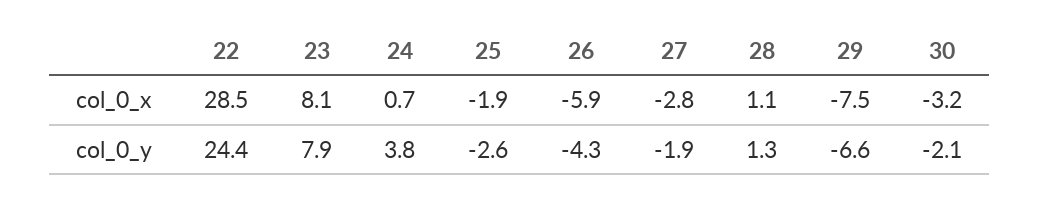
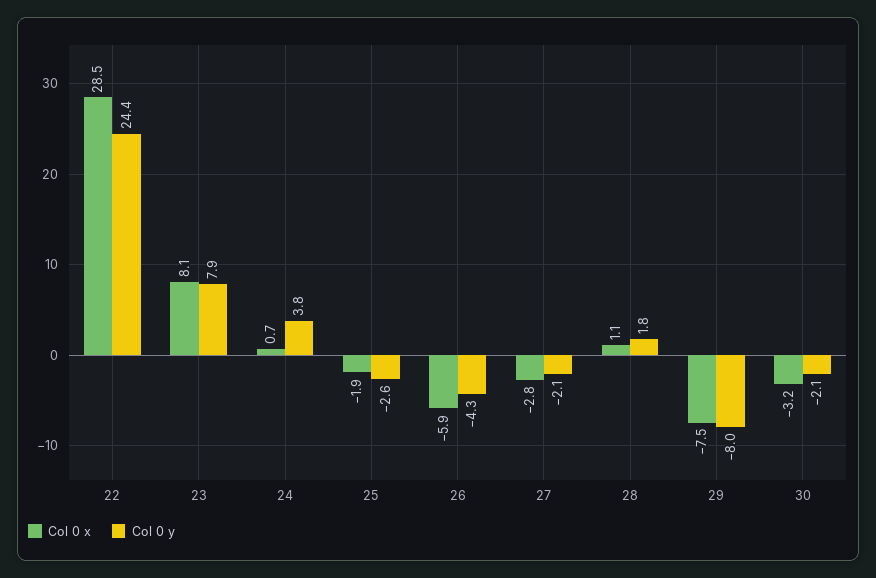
  {
    "col_0_x": {
      "22": 28.5,
      "23": 8.1,
      "24": 0.7,
      "25": -1.9,
      "26": -5.9,
      "27": -2.8,
      "28": 1.1,
      "29": -7.5,
      "30": -3.2
    },
    "col_0_y": {
      "22": 24.4,
      "23": 7.9,
      "24": 3.8,
      "25": -2.6,
      "26": -4.3,
-     "27": -1.9,
+     "27": -2.1,
-     "28": 1.3,
+     "28": 1.8,
-     "29": -6.6,
+     "29": -8,
      "30": -2.1
    }
  }

